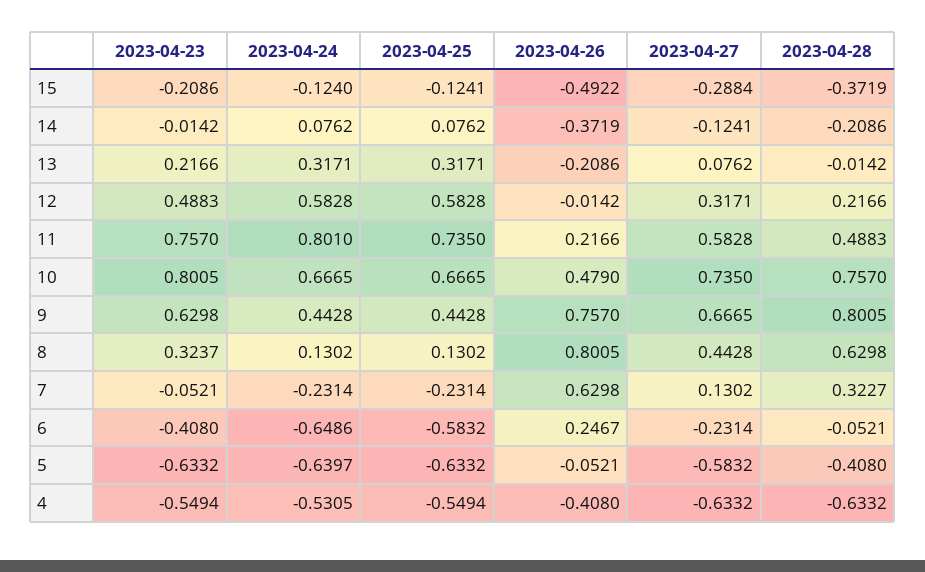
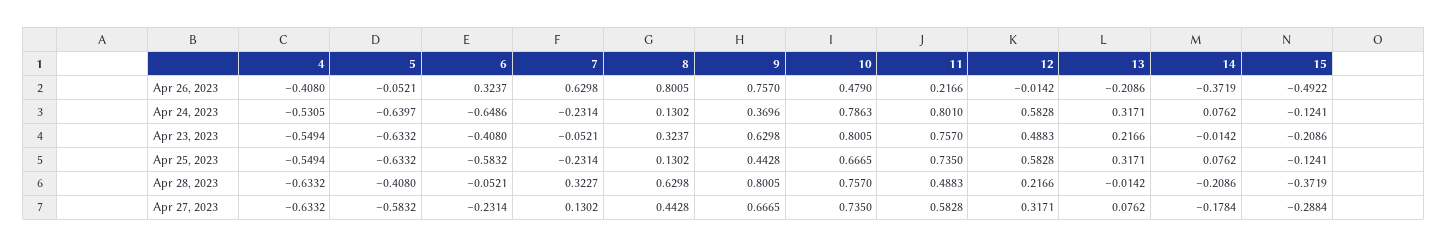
  {
    "2023-04-23": {
      "15": -0.2086,
      "14": -0.0142,
      "13": 0.2166,
      "12": 0.4883,
      "11": 0.757,
      "10": 0.8005,
      "9": 0.6298,
      "8": 0.3237,
      "7": -0.0521,
      "6": -0.408,
      "5": -0.6332,
      "4": -0.5494
    },
    "2023-04-24": {
-     "15": -0.124,
+     "15": -0.1241,
      "14": 0.0762,
      "13": 0.3171,
      "12": 0.5828,
      "11": 0.801,
-     "10": 0.6665,
+     "10": 0.7863,
-     "9": 0.4428,
+     "9": 0.3696,
      "8": 0.1302,
      "7": -0.2314,
      "6": -0.6486,
      "5": -0.6397,
      "4": -0.5305
    },
    "2023-04-25": {
      "15": -0.1241,
      "14": 0.0762,
      "13": 0.3171,
      "12": 0.5828,
      "11": 0.735,
      "10": 0.6665,
      "9": 0.4428,
      "8": 0.1302,
      "7": -0.2314,
      "6": -0.5832,
      "5": -0.6332,
      "4": -0.5494
    },
    "2023-04-26": {
      "15": -0.4922,
      "14": -0.3719,
      "13": -0.2086,
      "12": -0.0142,
      "11": 0.2166,
      "10": 0.479,
      "9": 0.757,
      "8": 0.8005,
      "7": 0.6298,
-     "6": 0.2467,
+     "6": 0.3237,
      "5": -0.0521,
      "4": -0.408
    },
    "2023-04-27": {
      "15": -0.2884,
-     "14": -0.1241,
+     "14": -0.1784,
      "13": 0.0762,
      "12": 0.3171,
      "11": 0.5828,
      "10": 0.735,
      "9": 0.6665,
      "8": 0.4428,
      "7": 0.1302,
      "6": -0.2314,
      "5": -0.5832,
      "4": -0.6332
    },
    "2023-04-28": {
      "15": -0.3719,
      "14": -0.2086,
      "13": -0.0142,
      "12": 0.2166,
      "11": 0.4883,
      "10": 0.757,
      "9": 0.8005,
      "8": 0.6298,
      "7": 0.3227,
      "6": -0.0521,
      "5": -0.408,
      "4": -0.6332
    }
  }

